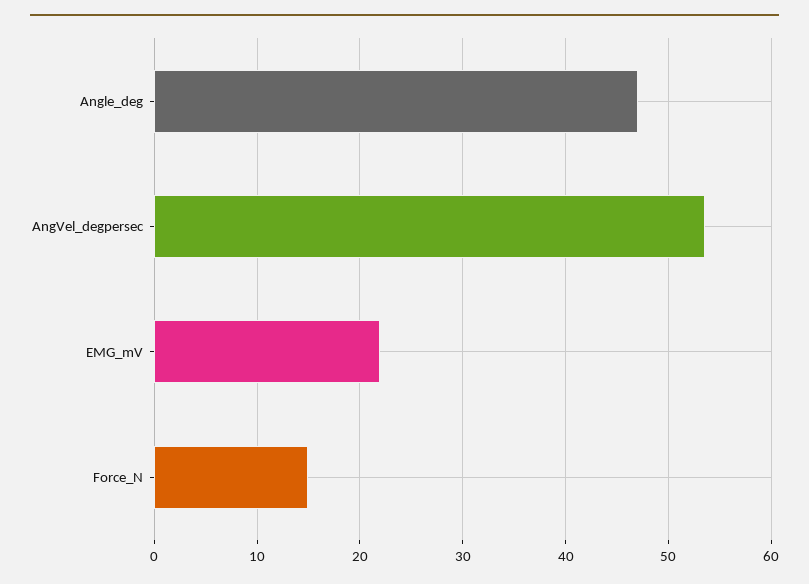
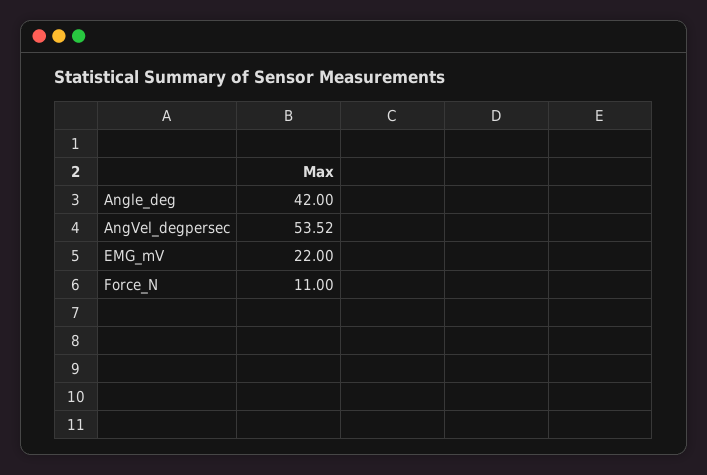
  {
-   "Angle_deg": 47,
+   "Angle_deg": 42,
    "AngVel_degpersec": 53.52,
    "EMG_mV": 22,
-   "Force_N": 15
+   "Force_N": 11
  }

